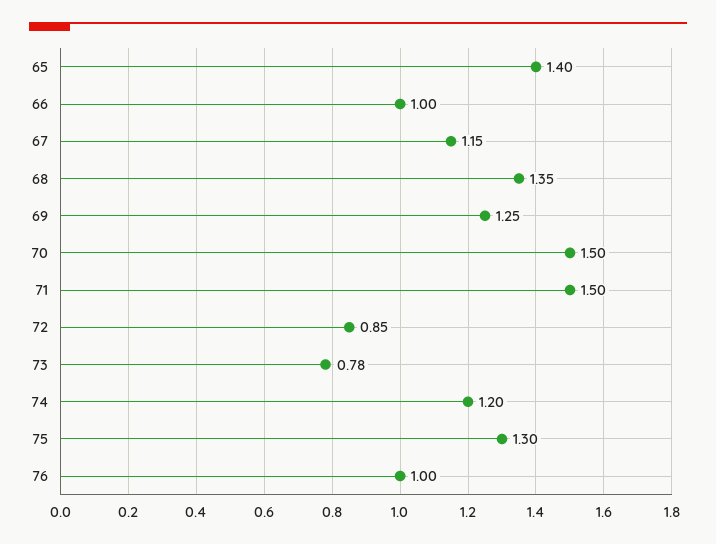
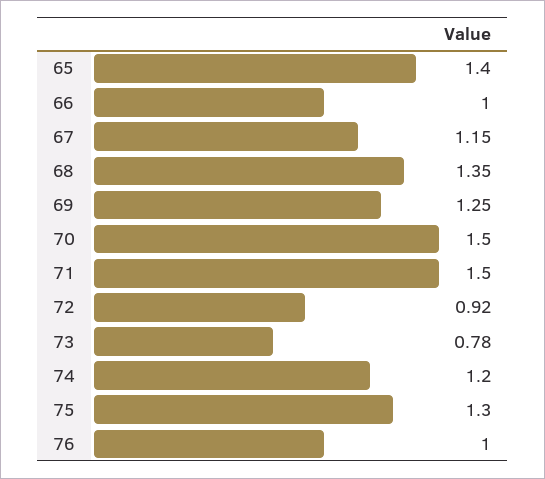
  {
    "65": 1.4,
    "66": 1,
    "67": 1.15,
    "68": 1.35,
    "69": 1.25,
    "70": 1.5,
    "71": 1.5,
-   "72": 0.85,
+   "72": 0.92,
    "73": 0.78,
    "74": 1.2,
    "75": 1.3,
    "76": 1
  }

